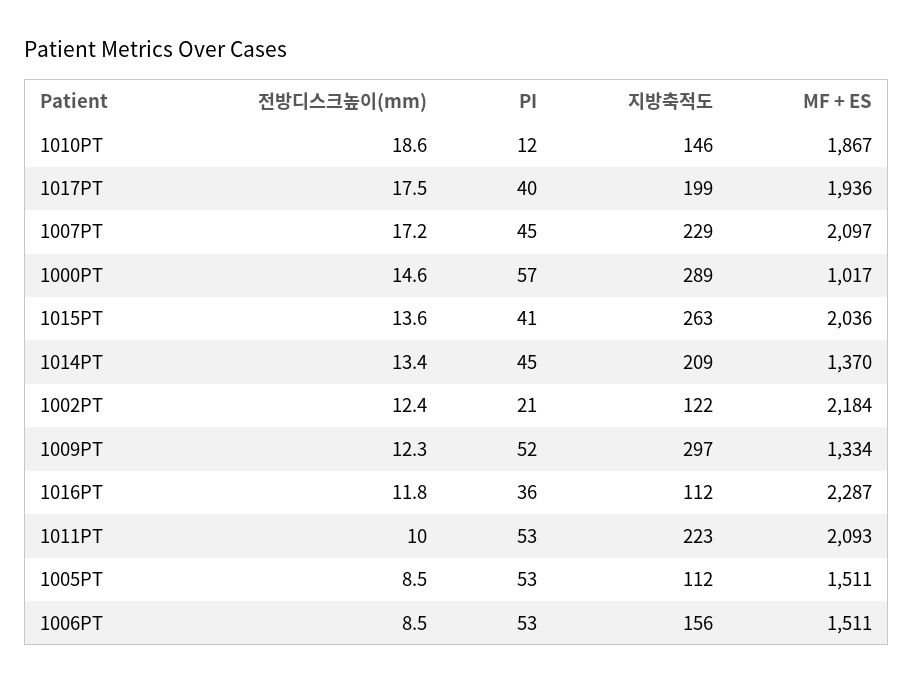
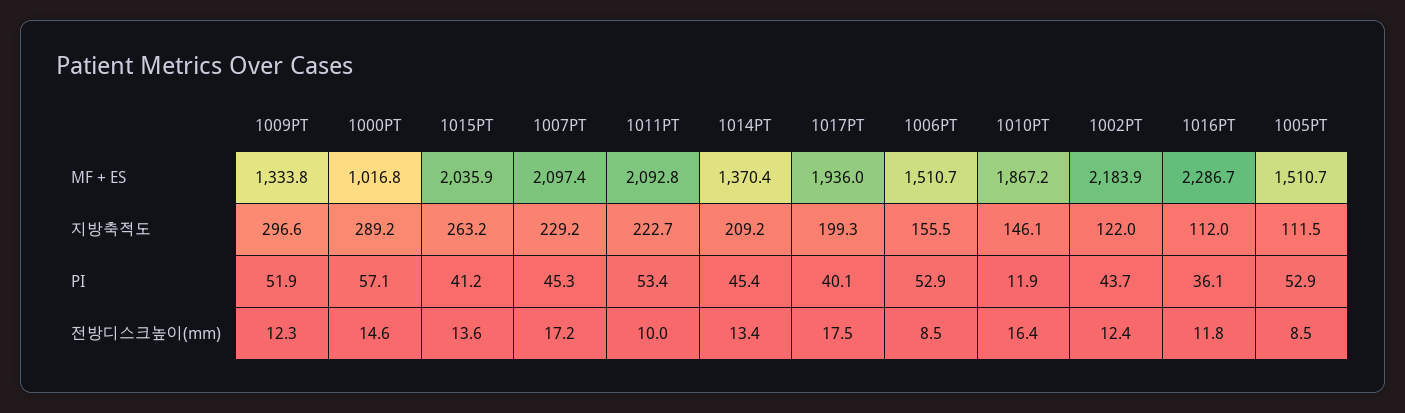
  {
    "전방디스크높이(mm)": {
-     "1010PT": 18.6,
+     "1010PT": 16.4,
      "1017PT": 17.5,
      "1007PT": 17.2,
      "1000PT": 14.6,
      "1015PT": 13.6,
      "1014PT": 13.4,
      "1002PT": 12.4,
      "1009PT": 12.3,
      "1016PT": 11.8,
      "1011PT": 10,
      "1005PT": 8.5,
      "1006PT": 8.5
    },
    "PI": {
      "1010PT": 11.9,
      "1017PT": 40.1,
      "1007PT": 45.3,
      "1000PT": 57.1,
      "1015PT": 41.2,
      "1014PT": 45.4,
-     "1002PT": 21,
+     "1002PT": 43.7,
      "1009PT": 51.9,
      "1016PT": 36.1,
      "1011PT": 53.4,
      "1005PT": 52.9,
      "1006PT": 52.9
    },
    "지방축적도": {
      "1010PT": 146.1,
      "1017PT": 199.3,
      "1007PT": 229.2,
      "1000PT": 289.2,
      "1015PT": 263.2,
      "1014PT": 209.2,
      "1002PT": 122,
      "1009PT": 296.6,
      "1016PT": 112,
      "1011PT": 222.7,
      "1005PT": 111.5,
      "1006PT": 155.5
    },
    "MF + ES": {
      "1010PT": 1867.2,
      "1017PT": 1936,
      "1007PT": 2097.4,
      "1000PT": 1016.8,
      "1015PT": 2035.9,
      "1014PT": 1370.4,
      "1002PT": 2183.9,
      "1009PT": 1333.8,
      "1016PT": 2286.7,
      "1011PT": 2092.8,
      "1005PT": 1510.7,
      "1006PT": 1510.7
    }
  }

